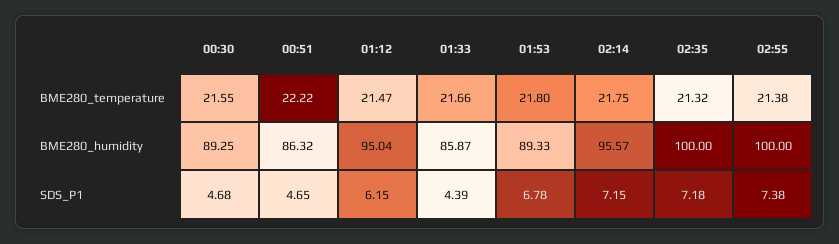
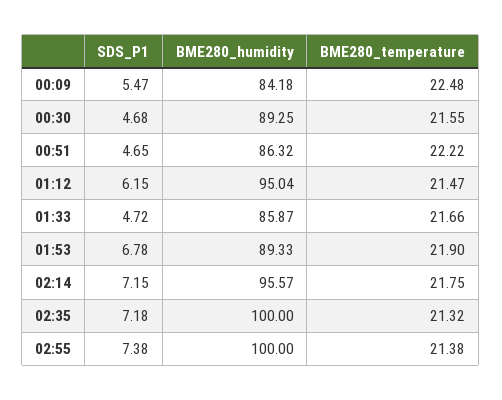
  {
    "00:30": {
      "BME280_temperature": 21.55,
      "BME280_humidity": 89.25,
      "SDS_P1": 4.68
    },
    "00:51": {
      "BME280_temperature": 22.22,
      "BME280_humidity": 86.32,
      "SDS_P1": 4.65
    },
    "01:12": {
      "BME280_temperature": 21.47,
      "BME280_humidity": 95.04,
      "SDS_P1": 6.15
    },
    "01:33": {
      "BME280_temperature": 21.66,
      "BME280_humidity": 85.87,
-     "SDS_P1": 4.39
+     "SDS_P1": 4.72
    },
    "01:53": {
-     "BME280_temperature": 21.8,
+     "BME280_temperature": 21.9,
      "BME280_humidity": 89.33,
      "SDS_P1": 6.78
    },
    "02:14": {
      "BME280_temperature": 21.75,
      "BME280_humidity": 95.57,
      "SDS_P1": 7.15
    },
    "02:35": {
      "BME280_temperature": 21.32,
      "BME280_humidity": 100,
      "SDS_P1": 7.18
    },
    "02:55": {
      "BME280_temperature": 21.38,
      "BME280_humidity": 100,
      "SDS_P1": 7.38
-   }
+   },
+   "00:09": {
+     "SDS_P1": 5.47,
+     "BME280_humidity": 84.18,
+     "BME280_temperature": 22.48
+   }
  }

